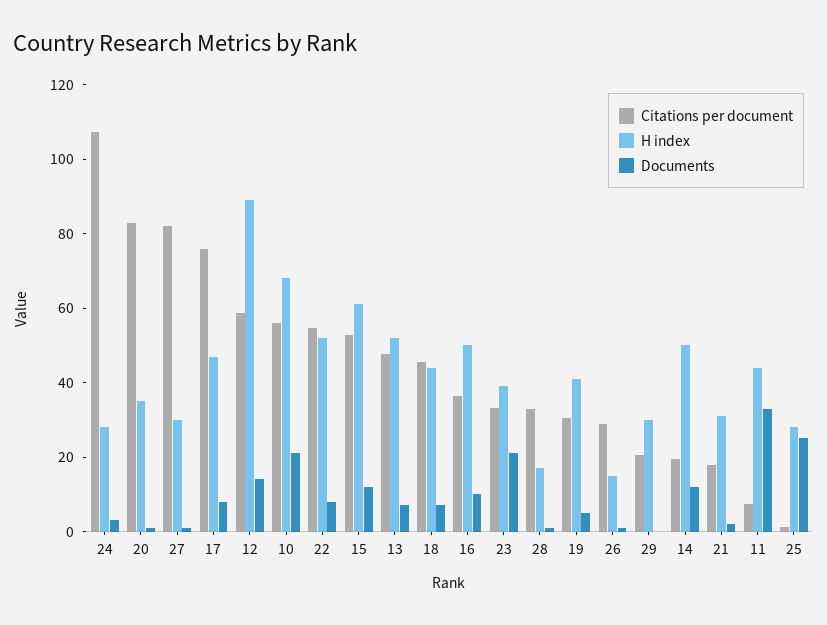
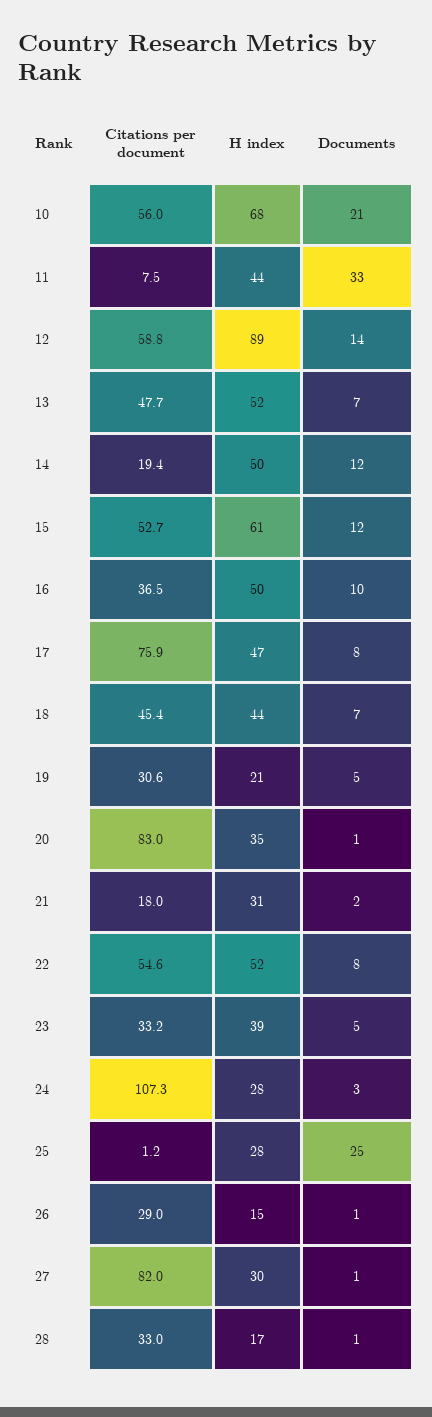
  {
    "Citations per document": {
      "24": 107.3,
      "20": 83,
      "27": 82,
      "17": 75.9,
      "12": 58.8,
      "10": 56,
      "22": 54.6,
      "15": 52.7,
      "13": 47.7,
      "18": 45.4,
      "16": 36.5,
      "23": 33.2,
      "28": 33,
      "19": 30.6,
      "26": 29,
-     "29": 20,
      "14": 19.4,
      "21": 18,
      "11": 7.5,
      "25": 1.2
    },
    "H index": {
      "24": 28,
      "20": 35,
      "27": 30,
      "17": 47,
      "12": 89,
      "10": 68,
      "22": 52,
      "15": 61,
      "13": 52,
      "18": 44,
      "16": 50,
      "23": 39,
      "28": 17,
-     "19": 40,
+     "19": 21,
      "26": 15,
-     "29": 30,
      "14": 50,
      "21": 31,
      "11": 44,
      "25": 28
    },
    "Documents": {
      "24": 3,
      "20": 1,
      "27": 1,
      "17": 8,
      "12": 14,
      "10": 21,
      "22": 8,
      "15": 12,
      "13": 7,
      "18": 7,
      "16": 10,
-     "23": 20,
+     "23": 5,
      "28": 1,
      "19": 5,
      "26": 1,
-     "29": 0,
      "14": 12,
      "21": 2,
      "11": 33,
      "25": 25
    }
  }

